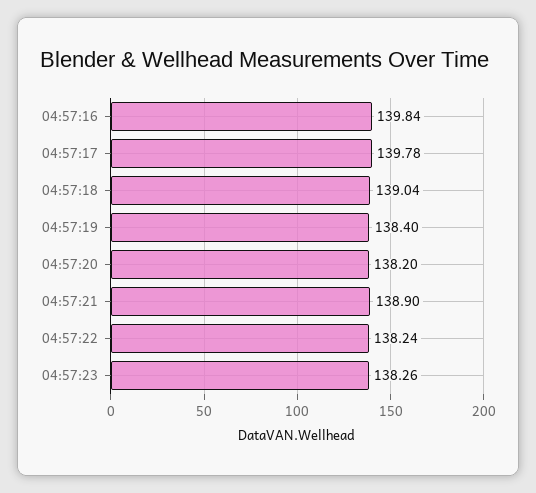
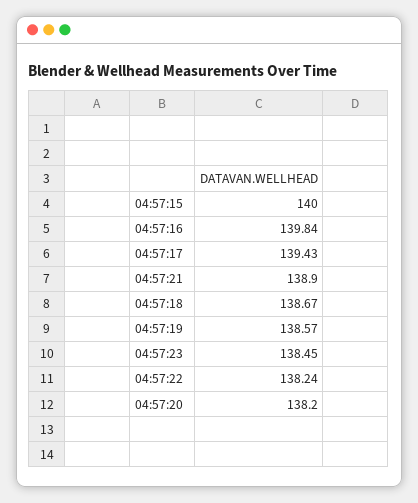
  {
    "04:57:16": 139.84,
-   "04:57:17": 139.78,
+   "04:57:17": 139.43,
-   "04:57:18": 139.04,
+   "04:57:18": 138.67,
-   "04:57:19": 138.4,
+   "04:57:19": 138.57,
    "04:57:20": 138.2,
    "04:57:21": 138.9,
    "04:57:22": 138.24,
-   "04:57:23": 138.26
+   "04:57:23": 138.45,
+   "04:57:15": 140
  }

